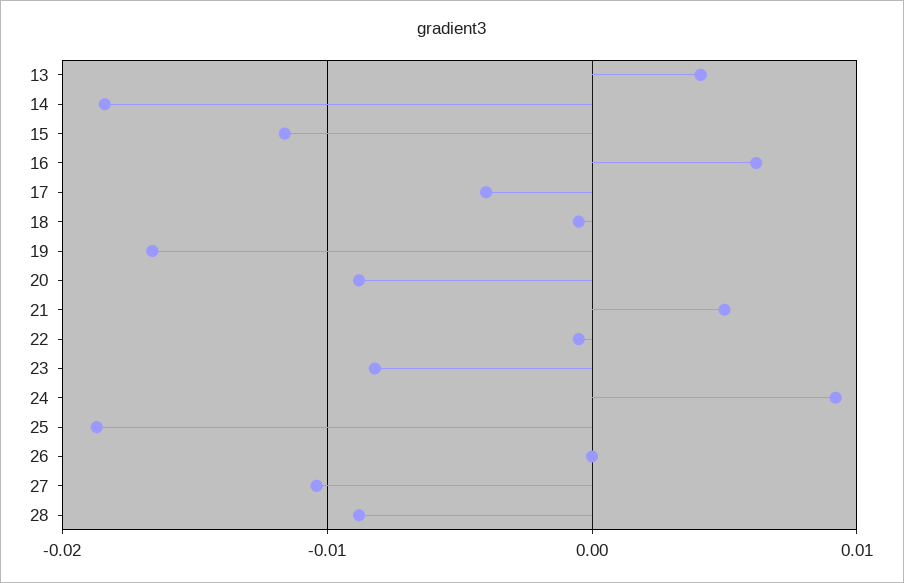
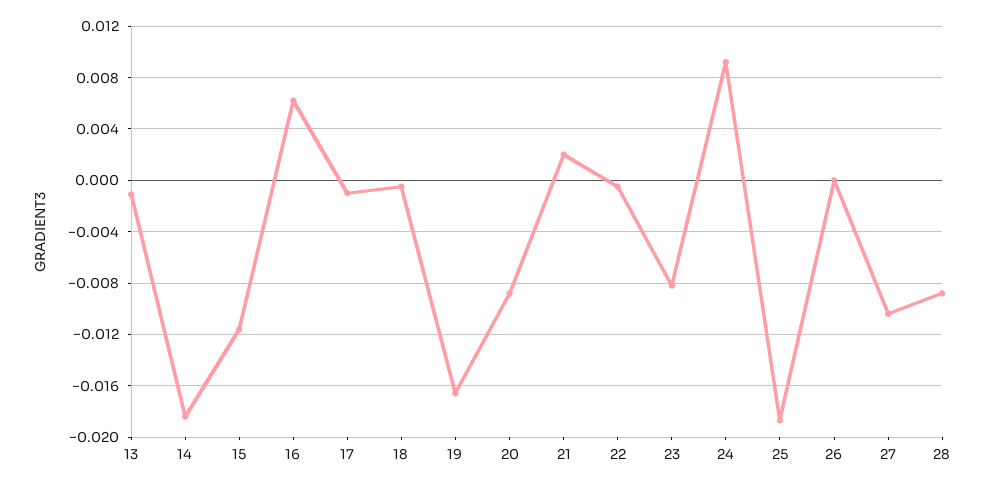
  {
-   "13": 0.004,
+   "13": -0.001,
    "14": -0.0185,
    "15": -0.0115,
    "16": 0.006,
-   "17": -0.004,
+   "17": -0.001,
    "18": -0.0005,
    "19": -0.0165,
    "20": -0.009,
-   "21": 0.005,
+   "21": 0.002,
    "22": -0.0005,
    "23": -0.008,
    "24": 0.009,
    "25": -0.0185,
    "26": 0,
    "27": -0.0105,
    "28": -0.009
  }

